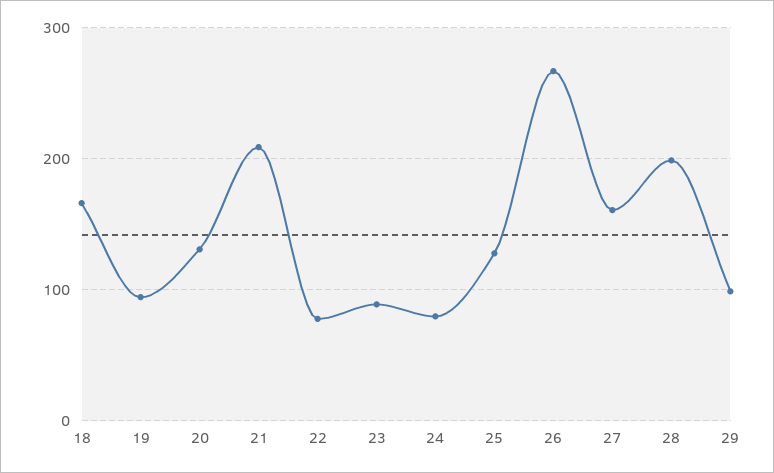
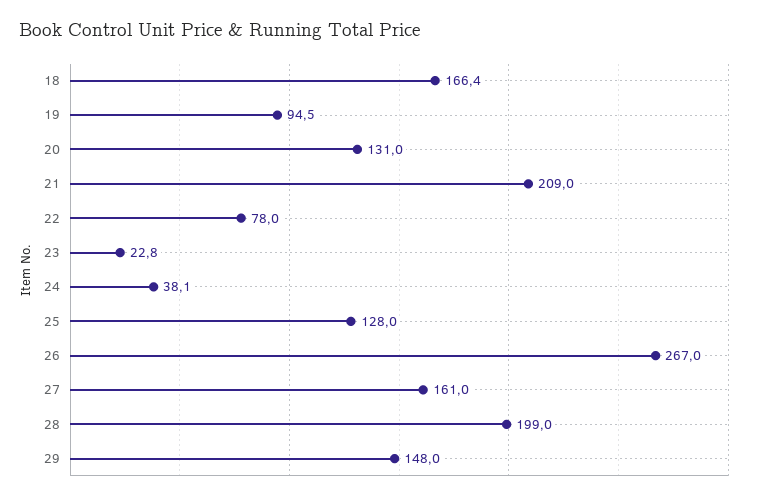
  {
    "18": 166.4,
    "19": 94.5,
    "20": 131,
    "21": 209,
    "22": 78,
-   "23": 90,
+   "23": 22.8,
-   "24": 80,
+   "24": 38.1,
    "25": 128,
    "26": 267,
    "27": 161,
    "28": 199,
-   "29": 100
+   "29": 148
  }

